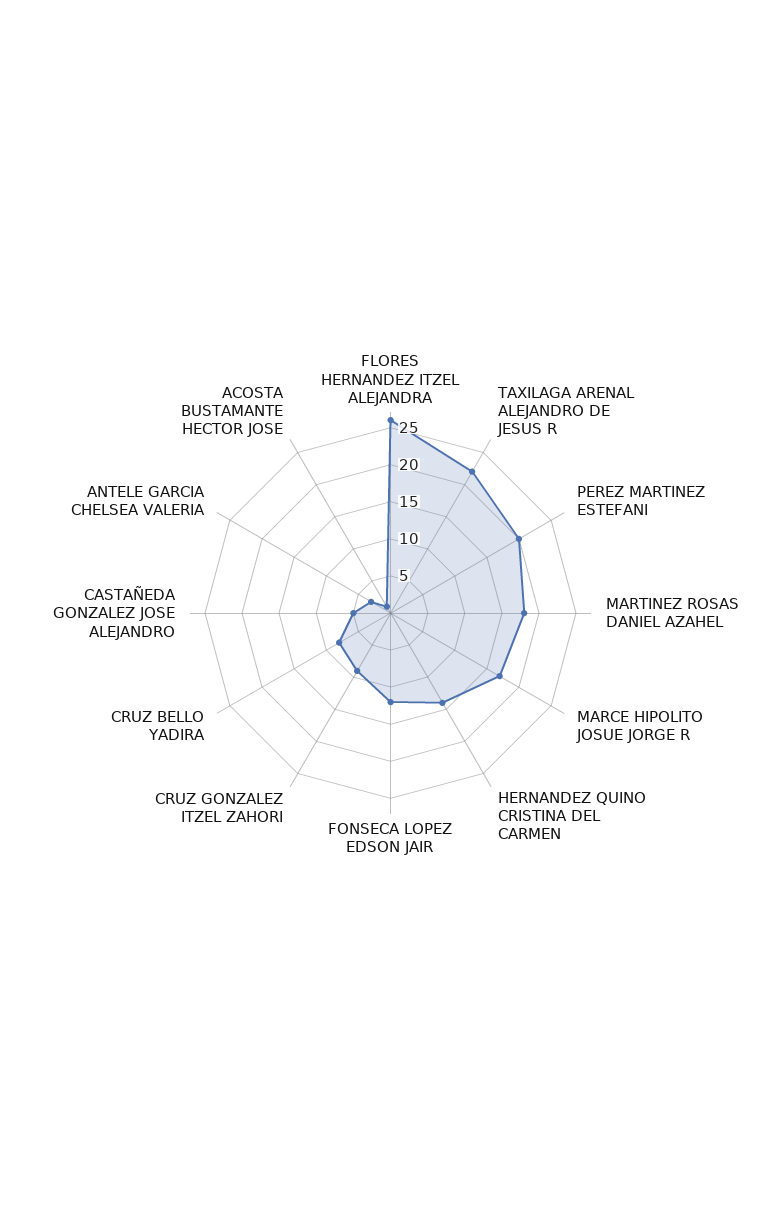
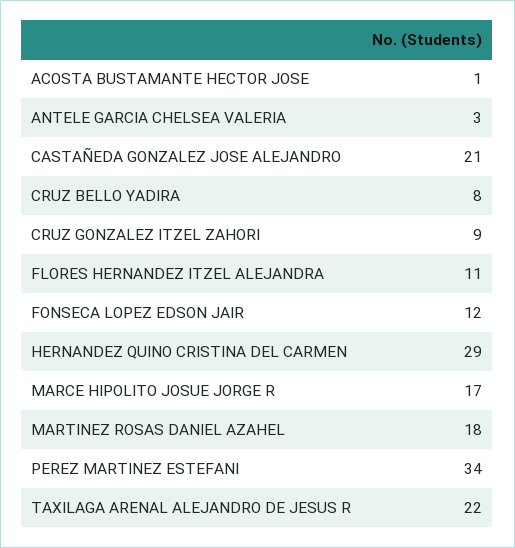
  {
-   "FLORES HERNANDEZ ITZEL ALEJANDRA": 25,
+   "FLORES HERNANDEZ ITZEL ALEJANDRA": 11,
    "TAXILAGA ARENAL ALEJANDRO DE JESUS R": 22,
-   "PEREZ MARTINEZ ESTEFANI": 20,
+   "PEREZ MARTINEZ ESTEFANI": 34,
    "MARTINEZ ROSAS DANIEL AZAHEL": 18,
    "MARCE HIPOLITO JOSUE JORGE R": 17,
-   "HERNANDEZ QUINO CRISTINA DEL CARMEN": 15,
+   "HERNANDEZ QUINO CRISTINA DEL CARMEN": 29,
    "FONSECA LOPEZ EDSON JAIR": 12,
    "CRUZ GONZALEZ ITZEL ZAHORI": 9,
    "CRUZ BELLO YADIRA": 8,
-   "CASTAÑEDA GONZALEZ JOSE ALEJANDRO": 5,
+   "CASTAÑEDA GONZALEZ JOSE ALEJANDRO": 21,
    "ANTELE GARCIA CHELSEA VALERIA": 3,
    "ACOSTA BUSTAMANTE HECTOR JOSE": 1
  }

